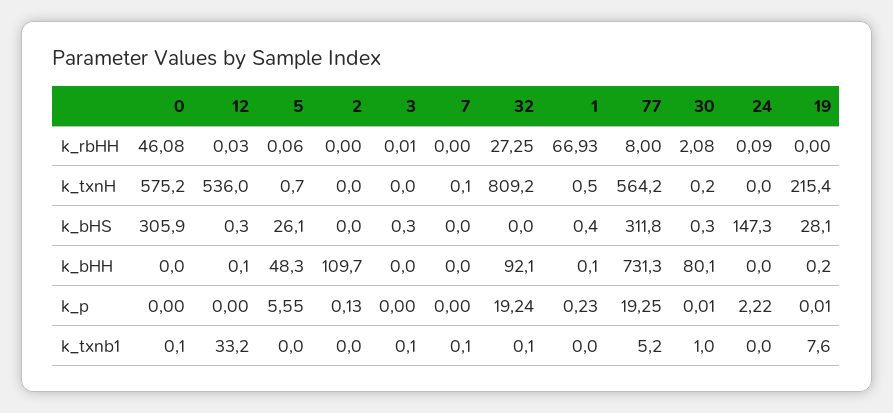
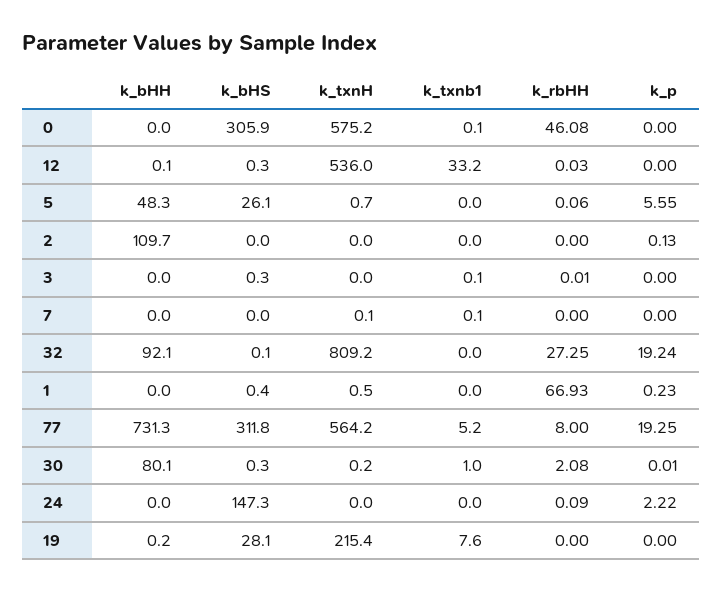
  {
    "0": {
      "k_rbHH": 46.08,
      "k_txnH": 575.2,
      "k_bHS": 305.9,
      "k_bHH": 0,
      "k_p": 0,
      "k_txnb1": 0.1
    },
    "12": {
      "k_rbHH": 0.03,
      "k_txnH": 536,
      "k_bHS": 0.3,
      "k_bHH": 0.1,
      "k_p": 0,
      "k_txnb1": 33.2
    },
    "5": {
      "k_rbHH": 0.06,
      "k_txnH": 0.7,
      "k_bHS": 26.1,
      "k_bHH": 48.3,
      "k_p": 5.55,
      "k_txnb1": 0
    },
    "2": {
      "k_rbHH": 0,
      "k_txnH": 0,
      "k_bHS": 0,
      "k_bHH": 109.7,
      "k_p": 0.13,
      "k_txnb1": 0
    },
    "3": {
      "k_rbHH": 0.01,
      "k_txnH": 0,
      "k_bHS": 0.3,
      "k_bHH": 0,
      "k_p": 0,
      "k_txnb1": 0.1
    },
    "7": {
      "k_rbHH": 0,
      "k_txnH": 0.1,
      "k_bHS": 0,
      "k_bHH": 0,
      "k_p": 0,
      "k_txnb1": 0.1
    },
    "32": {
      "k_rbHH": 27.25,
      "k_txnH": 809.2,
-     "k_bHS": 0,
+     "k_bHS": 0.1,
      "k_bHH": 92.1,
      "k_p": 19.24,
-     "k_txnb1": 0.1
+     "k_txnb1": 0
    },
    "1": {
      "k_rbHH": 66.93,
      "k_txnH": 0.5,
      "k_bHS": 0.4,
-     "k_bHH": 0.1,
+     "k_bHH": 0,
      "k_p": 0.23,
      "k_txnb1": 0
    },
    "77": {
      "k_rbHH": 8,
      "k_txnH": 564.2,
      "k_bHS": 311.8,
      "k_bHH": 731.3,
      "k_p": 19.25,
      "k_txnb1": 5.2
    },
    "30": {
      "k_rbHH": 2.08,
      "k_txnH": 0.2,
      "k_bHS": 0.3,
      "k_bHH": 80.1,
      "k_p": 0.01,
      "k_txnb1": 1
    },
    "24": {
      "k_rbHH": 0.09,
      "k_txnH": 0,
      "k_bHS": 147.3,
      "k_bHH": 0,
      "k_p": 2.22,
      "k_txnb1": 0
    },
    "19": {
      "k_rbHH": 0,
      "k_txnH": 215.4,
      "k_bHS": 28.1,
      "k_bHH": 0.2,
-     "k_p": 0.01,
+     "k_p": 0,
      "k_txnb1": 7.6
    }
  }

